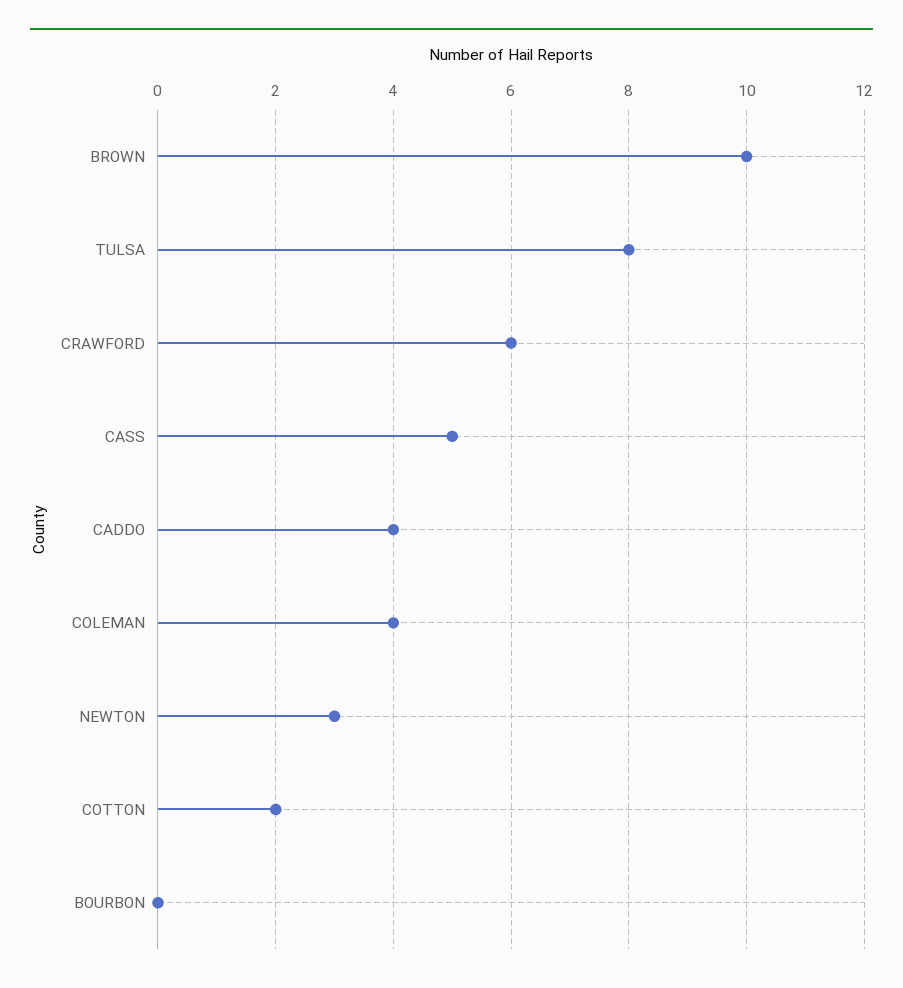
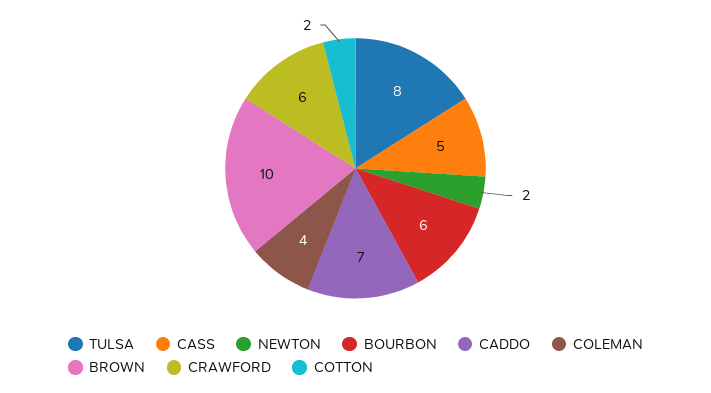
  {
    "BROWN": 10,
    "TULSA": 8,
    "CRAWFORD": 6,
    "CASS": 5,
-   "CADDO": 4,
+   "CADDO": 7,
    "COLEMAN": 4,
-   "NEWTON": 3,
+   "NEWTON": 2,
    "COTTON": 2,
-   "BOURBON": 0
+   "BOURBON": 6
  }

